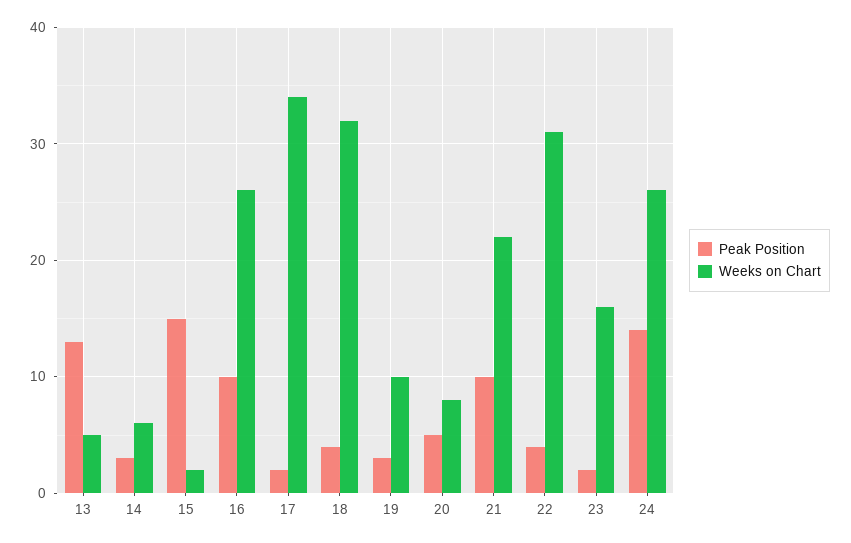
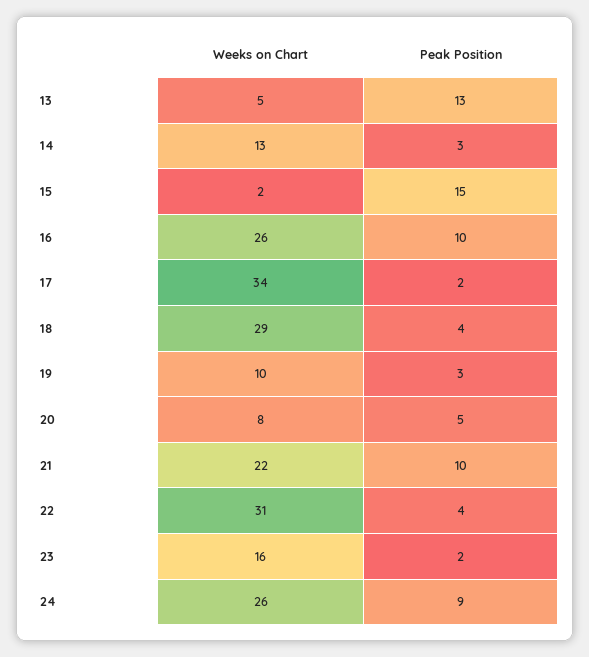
  {
    "Peak Position": {
      "13": 13,
      "14": 3,
      "15": 15,
      "16": 10,
      "17": 2,
      "18": 4,
      "19": 3,
      "20": 5,
      "21": 10,
      "22": 4,
      "23": 2,
-     "24": 14
+     "24": 9
    },
    "Weeks on Chart": {
      "13": 5,
-     "14": 6,
+     "14": 13,
      "15": 2,
      "16": 26,
      "17": 34,
-     "18": 32,
+     "18": 29,
      "19": 10,
      "20": 8,
      "21": 22,
      "22": 31,
      "23": 16,
      "24": 26
    }
  }

